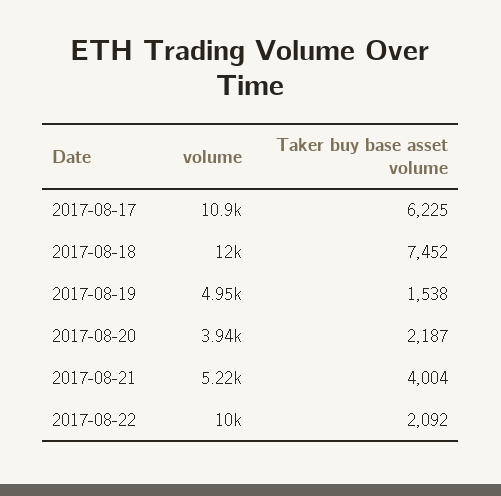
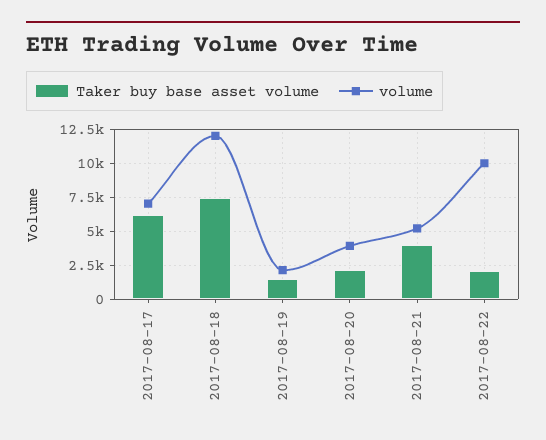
  {
    "volume": {
-     "2017-08-17": 10900,
+     "2017-08-17": 7000,
      "2017-08-18": 12000,
-     "2017-08-19": 4950,
+     "2017-08-19": 2000,
      "2017-08-20": 3940,
      "2017-08-21": 5220,
      "2017-08-22": 10000
    },
    "Taker buy base asset volume": {
      "2017-08-17": 6225,
      "2017-08-18": 7452,
      "2017-08-19": 1538,
      "2017-08-20": 2187,
      "2017-08-21": 4004,
      "2017-08-22": 2092
    }
  }

